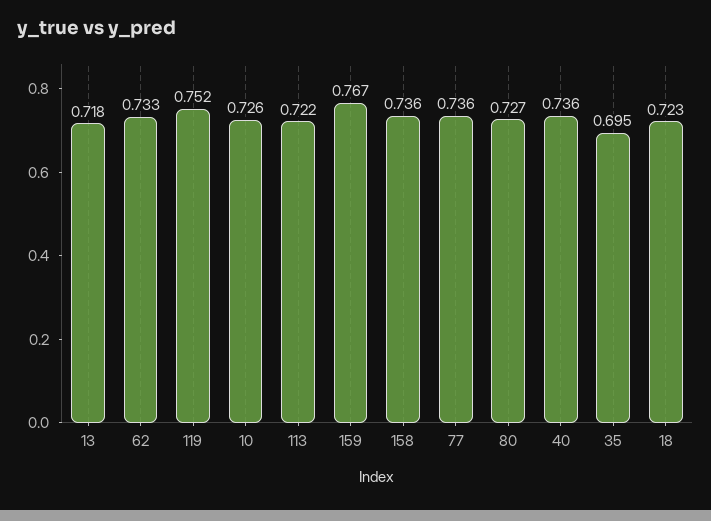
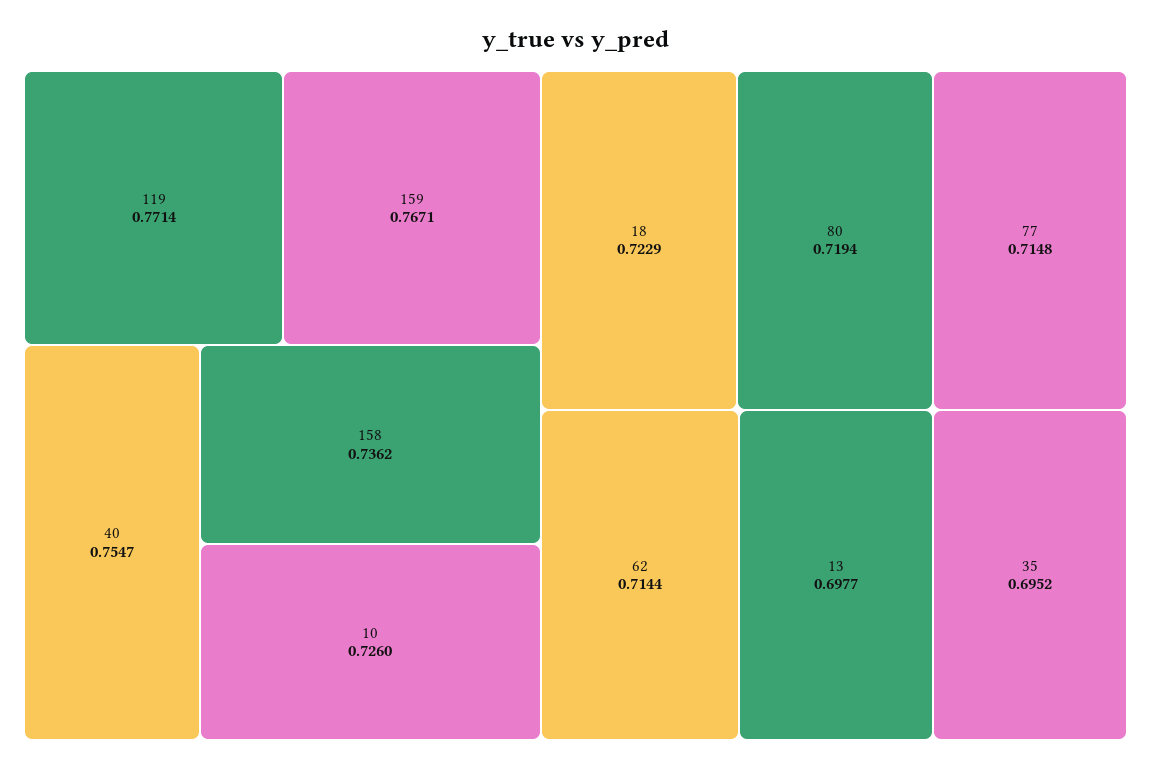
  {
-   "13": 0.718,
+   "13": 0.6977,
-   "62": 0.733,
+   "62": 0.7144,
-   "119": 0.752,
+   "119": 0.7714,
    "10": 0.726,
-   "113": 0.722,
    "159": 0.7671,
    "158": 0.7362,
-   "77": 0.736,
+   "77": 0.7148,
-   "80": 0.727,
+   "80": 0.7194,
-   "40": 0.736,
+   "40": 0.7547,
    "35": 0.6952,
    "18": 0.7229
  }

